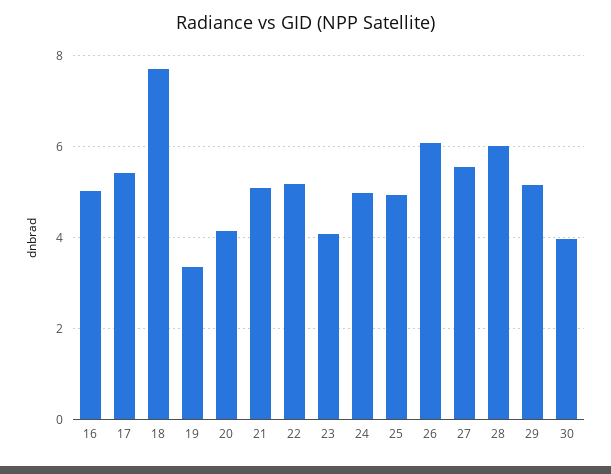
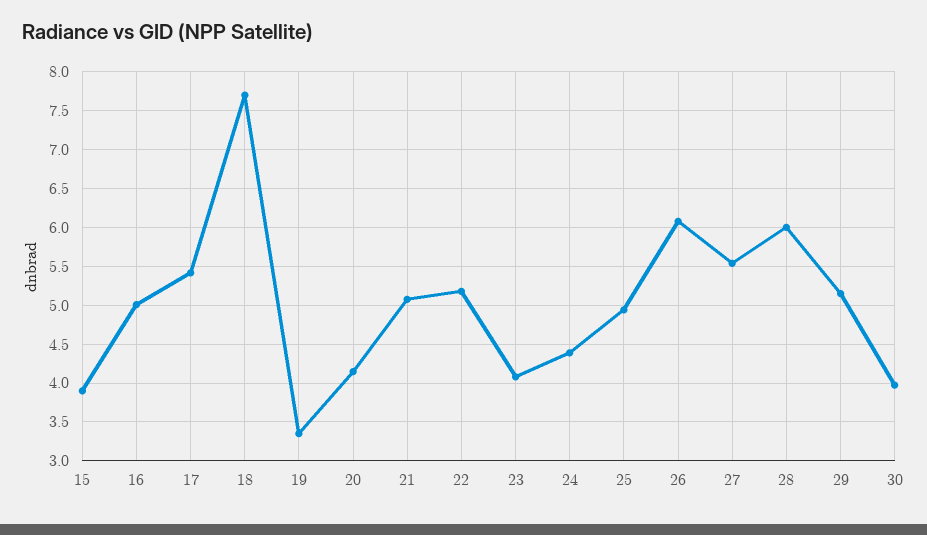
  {
    "16": 5,
    "17": 5.4,
    "18": 7.7,
    "19": 3.4,
    "20": 4.1,
    "21": 5.1,
    "22": 5.2,
    "23": 4.1,
-   "24": 5,
+   "24": 4.4,
    "25": 4.9,
    "26": 6.1,
    "27": 5.5,
    "28": 6,
    "29": 5.2,
-   "30": 4
+   "30": 4,
+   "15": 3.9
  }

